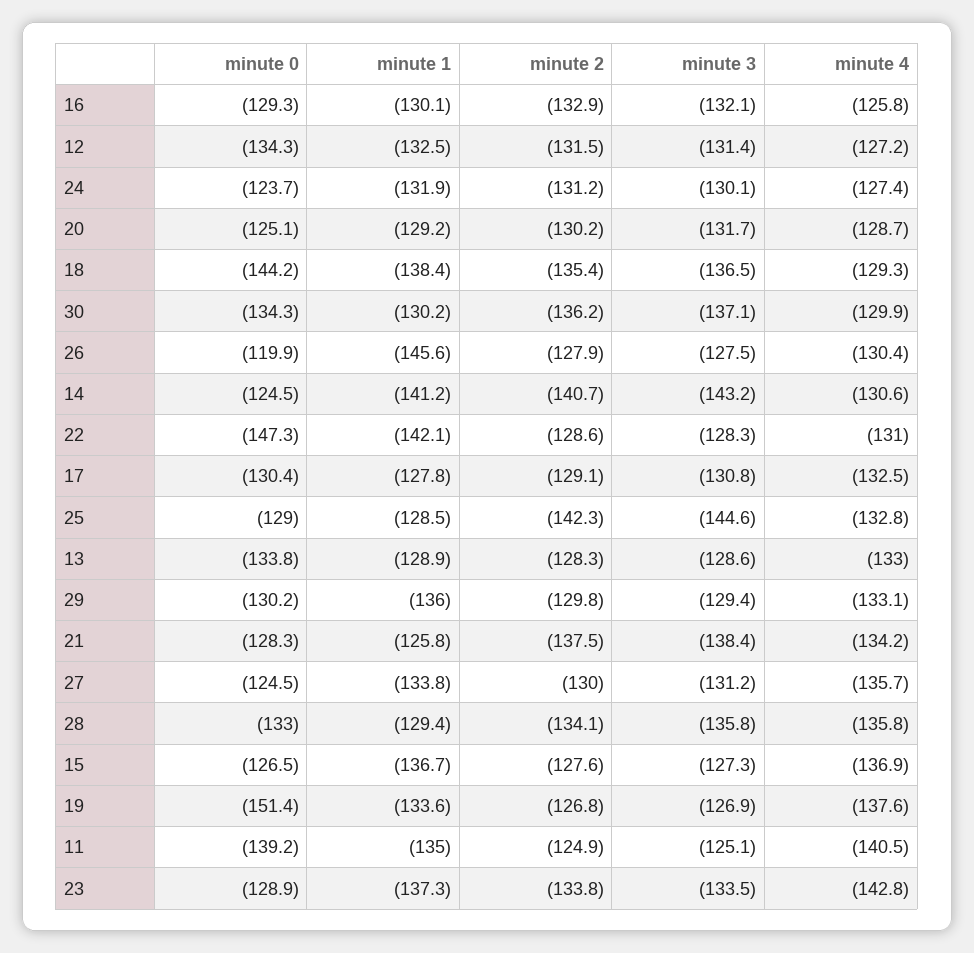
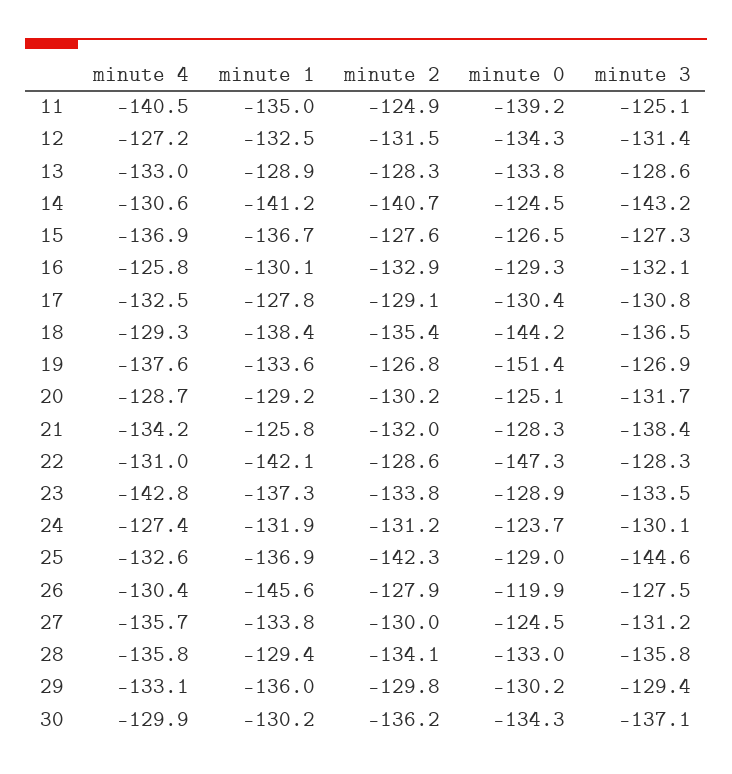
  {
    "minute 0": {
      "16": -129.3,
      "12": -134.3,
      "24": -123.7,
      "20": -125.1,
      "18": -144.2,
      "30": -134.3,
      "26": -119.9,
      "14": -124.5,
      "22": -147.3,
      "17": -130.4,
      "25": -129,
      "13": -133.8,
      "29": -130.2,
      "21": -128.3,
      "27": -124.5,
      "28": -133,
      "15": -126.5,
      "19": -151.4,
      "11": -139.2,
      "23": -128.9
    },
    "minute 1": {
      "16": -130.1,
      "12": -132.5,
      "24": -131.9,
      "20": -129.2,
      "18": -138.4,
      "30": -130.2,
      "26": -145.6,
      "14": -141.2,
      "22": -142.1,
      "17": -127.8,
-     "25": -128.5,
+     "25": -136.9,
      "13": -128.9,
      "29": -136,
      "21": -125.8,
      "27": -133.8,
      "28": -129.4,
      "15": -136.7,
      "19": -133.6,
      "11": -135,
      "23": -137.3
    },
    "minute 2": {
      "16": -132.9,
      "12": -131.5,
      "24": -131.2,
      "20": -130.2,
      "18": -135.4,
      "30": -136.2,
      "26": -127.9,
      "14": -140.7,
      "22": -128.6,
      "17": -129.1,
      "25": -142.3,
      "13": -128.3,
      "29": -129.8,
-     "21": -137.5,
+     "21": -132,
      "27": -130,
      "28": -134.1,
      "15": -127.6,
      "19": -126.8,
      "11": -124.9,
      "23": -133.8
    },
    "minute 3": {
      "16": -132.1,
      "12": -131.4,
      "24": -130.1,
      "20": -131.7,
      "18": -136.5,
      "30": -137.1,
      "26": -127.5,
      "14": -143.2,
      "22": -128.3,
      "17": -130.8,
      "25": -144.6,
      "13": -128.6,
      "29": -129.4,
      "21": -138.4,
      "27": -131.2,
      "28": -135.8,
      "15": -127.3,
      "19": -126.9,
      "11": -125.1,
      "23": -133.5
    },
    "minute 4": {
      "16": -125.8,
      "12": -127.2,
      "24": -127.4,
      "20": -128.7,
      "18": -129.3,
      "30": -129.9,
      "26": -130.4,
      "14": -130.6,
      "22": -131,
      "17": -132.5,
-     "25": -132.8,
+     "25": -132.6,
      "13": -133,
      "29": -133.1,
      "21": -134.2,
      "27": -135.7,
      "28": -135.8,
      "15": -136.9,
      "19": -137.6,
      "11": -140.5,
      "23": -142.8
    }
  }

